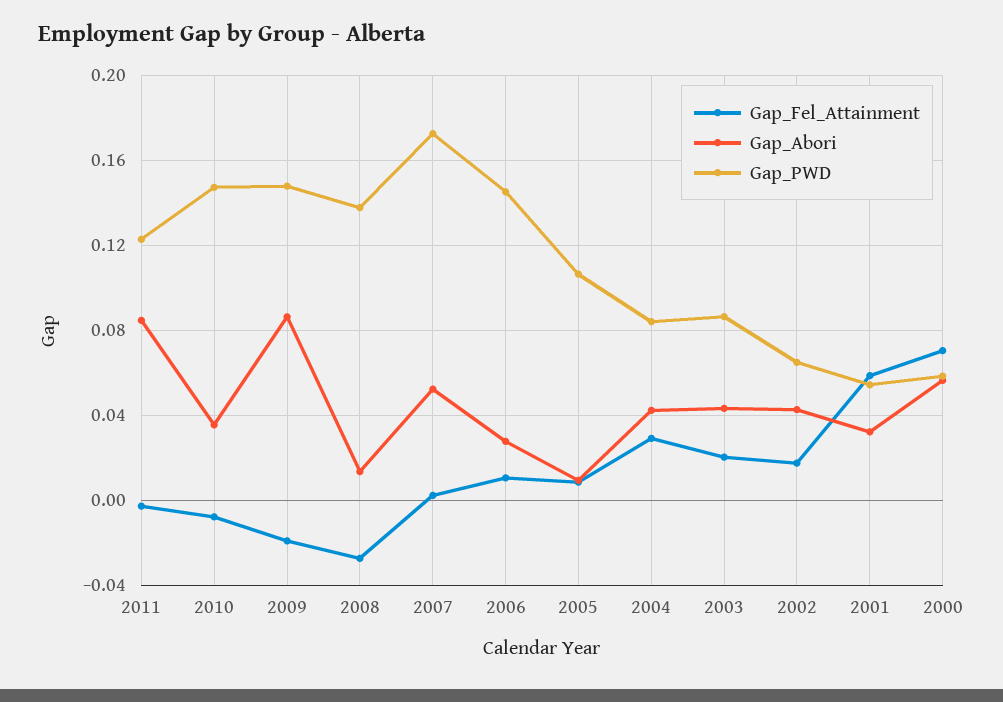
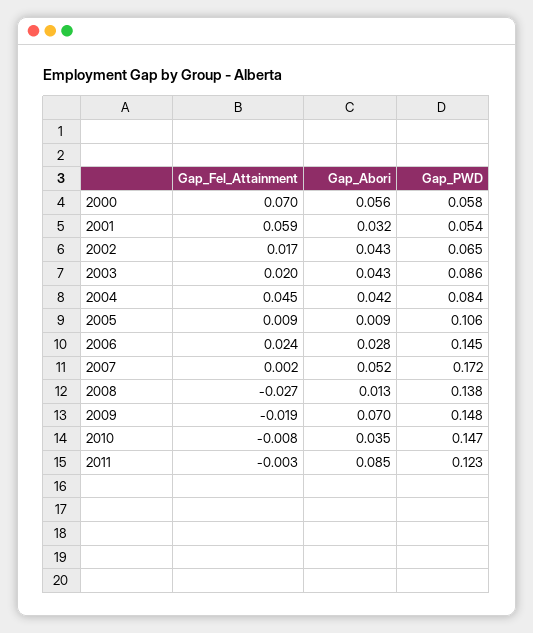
  {
    "Gap_Fel_Attainment": {
      "2011": -0.003,
      "2010": -0.008,
      "2009": -0.019,
      "2008": -0.027,
      "2007": 0.002,
-     "2006": 0.01,
+     "2006": 0.024,
      "2005": 0.009,
-     "2004": 0.03,
+     "2004": 0.045,
      "2003": 0.02,
      "2002": 0.017,
      "2001": 0.059,
      "2000": 0.07
    },
    "Gap_Abori": {
      "2011": 0.085,
      "2010": 0.035,
-     "2009": 0.085,
+     "2009": 0.07,
      "2008": 0.013,
      "2007": 0.052,
      "2006": 0.028,
      "2005": 0.009,
      "2004": 0.042,
      "2003": 0.043,
      "2002": 0.043,
      "2001": 0.032,
      "2000": 0.056
    },
    "Gap_PWD": {
      "2011": 0.123,
      "2010": 0.147,
      "2009": 0.148,
      "2008": 0.138,
      "2007": 0.172,
      "2006": 0.145,
      "2005": 0.106,
      "2004": 0.084,
      "2003": 0.086,
      "2002": 0.065,
      "2001": 0.054,
      "2000": 0.058
    }
  }

